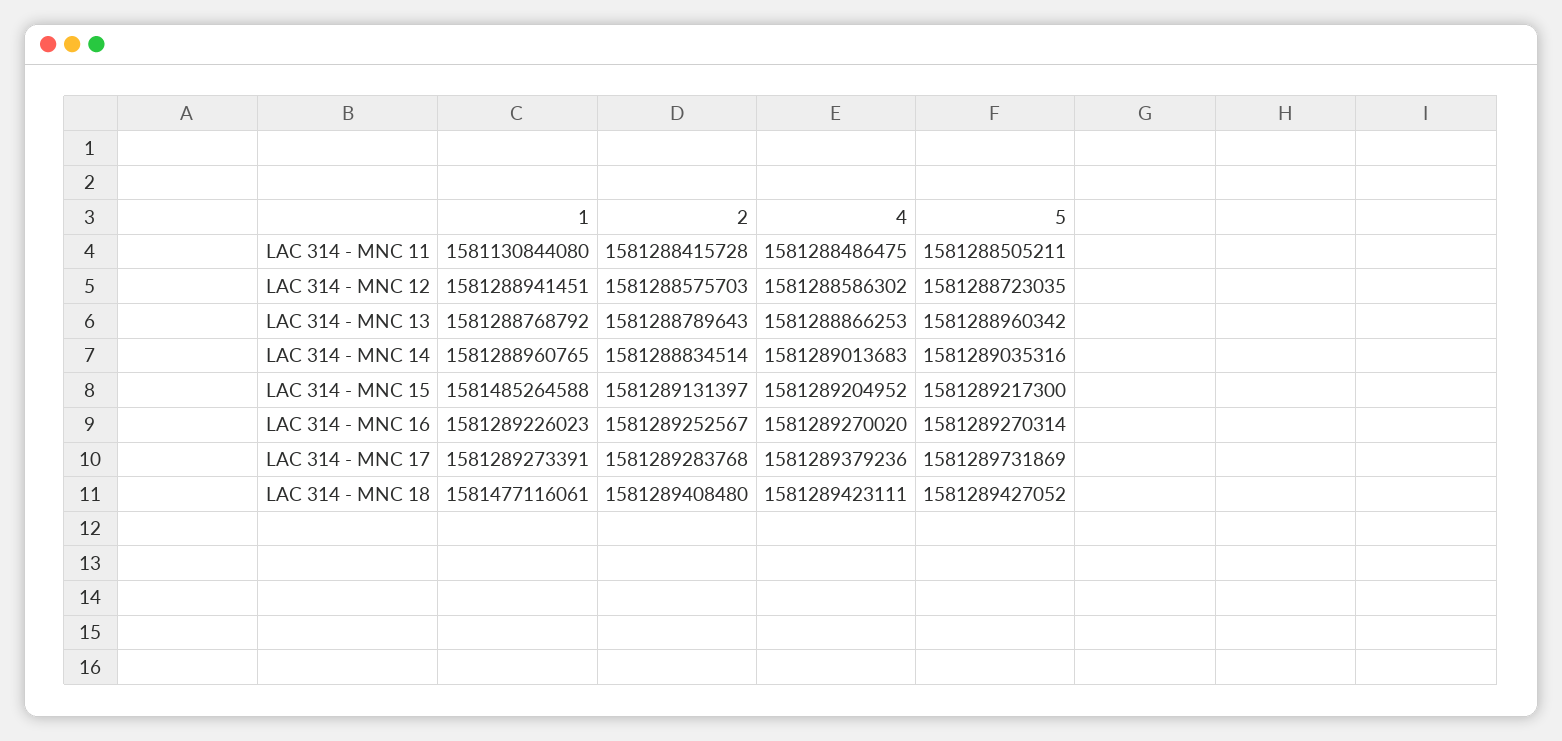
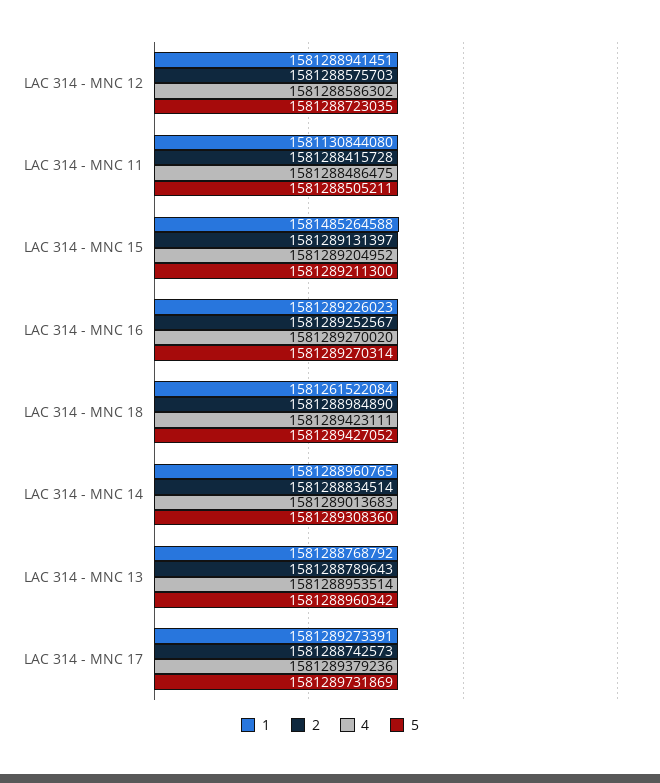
  {
    "1": {
      "LAC 314 - MNC 11": 1581130844080,
      "LAC 314 - MNC 12": 1581288941451,
      "LAC 314 - MNC 13": 1581288768792,
      "LAC 314 - MNC 14": 1581288960765,
      "LAC 314 - MNC 15": 1581485264588,
      "LAC 314 - MNC 16": 1581289226023,
      "LAC 314 - MNC 17": 1581289273391,
-     "LAC 314 - MNC 18": 1581477116061
+     "LAC 314 - MNC 18": 1581261522084
    },
    "2": {
      "LAC 314 - MNC 11": 1581288415728,
      "LAC 314 - MNC 12": 1581288575703,
      "LAC 314 - MNC 13": 1581288789643,
      "LAC 314 - MNC 14": 1581288834514,
      "LAC 314 - MNC 15": 1581289131397,
      "LAC 314 - MNC 16": 1581289252567,
-     "LAC 314 - MNC 17": 1581289283768,
+     "LAC 314 - MNC 17": 1581288742573,
-     "LAC 314 - MNC 18": 1581289408480
+     "LAC 314 - MNC 18": 1581288984890
    },
    "4": {
      "LAC 314 - MNC 11": 1581288486475,
      "LAC 314 - MNC 12": 1581288586302,
-     "LAC 314 - MNC 13": 1581288866253,
+     "LAC 314 - MNC 13": 1581288953514,
      "LAC 314 - MNC 14": 1581289013683,
      "LAC 314 - MNC 15": 1581289204952,
      "LAC 314 - MNC 16": 1581289270020,
      "LAC 314 - MNC 17": 1581289379236,
      "LAC 314 - MNC 18": 1581289423111
    },
    "5": {
      "LAC 314 - MNC 11": 1581288505211,
      "LAC 314 - MNC 12": 1581288723035,
      "LAC 314 - MNC 13": 1581288960342,
-     "LAC 314 - MNC 14": 1581289035316,
+     "LAC 314 - MNC 14": 1581289308360,
-     "LAC 314 - MNC 15": 1581289217300,
+     "LAC 314 - MNC 15": 1581289211300,
      "LAC 314 - MNC 16": 1581289270314,
      "LAC 314 - MNC 17": 1581289731869,
      "LAC 314 - MNC 18": 1581289427052
    }
  }

